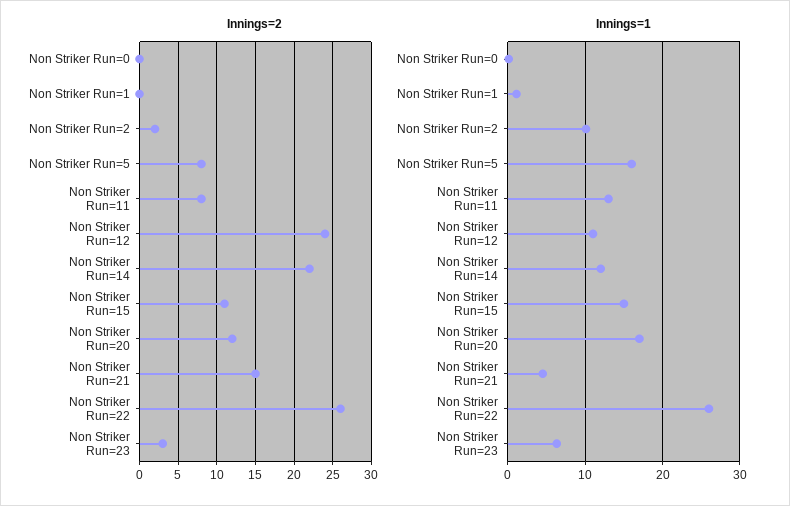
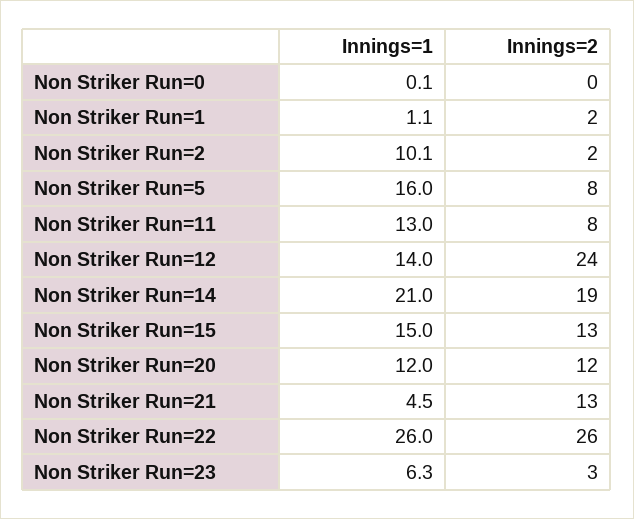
  {
    "Innings=2": {
      "Non Striker Run=0": 0,
-     "Non Striker Run=1": 0,
+     "Non Striker Run=1": 2,
      "Non Striker Run=2": 2,
      "Non Striker Run=5": 8,
      "Non Striker Run=11": 8,
      "Non Striker Run=12": 24,
-     "Non Striker Run=14": 22,
+     "Non Striker Run=14": 19,
-     "Non Striker Run=15": 11,
+     "Non Striker Run=15": 13,
      "Non Striker Run=20": 12,
-     "Non Striker Run=21": 15,
+     "Non Striker Run=21": 13,
      "Non Striker Run=22": 26,
      "Non Striker Run=23": 3
    },
    "Innings=1": {
      "Non Striker Run=0": 0.1,
      "Non Striker Run=1": 1.1,
      "Non Striker Run=2": 10.1,
      "Non Striker Run=5": 16,
      "Non Striker Run=11": 13,
-     "Non Striker Run=12": 11,
+     "Non Striker Run=12": 14,
-     "Non Striker Run=14": 12,
+     "Non Striker Run=14": 21,
      "Non Striker Run=15": 15,
-     "Non Striker Run=20": 17,
+     "Non Striker Run=20": 12,
      "Non Striker Run=21": 4.5,
      "Non Striker Run=22": 26,
      "Non Striker Run=23": 6.3
    }
  }

